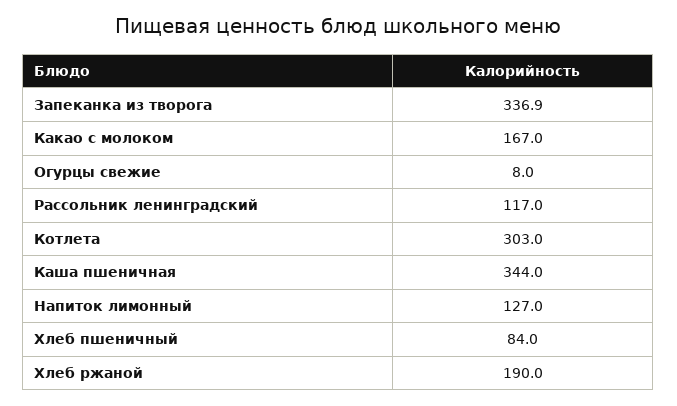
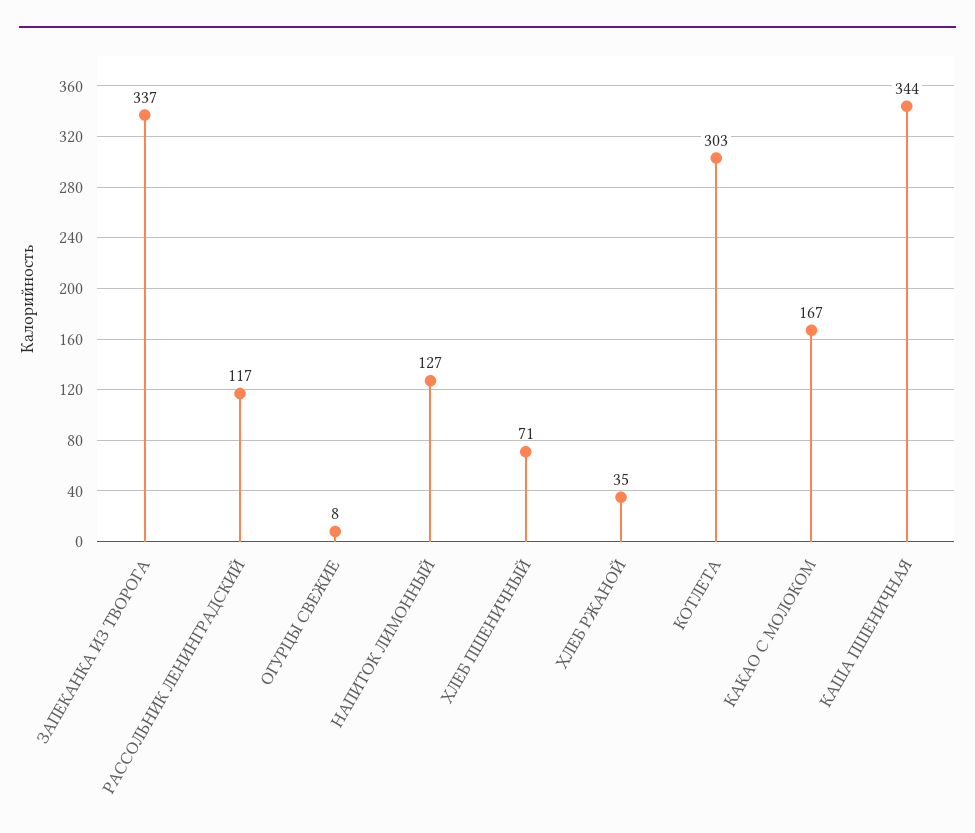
  {
    "Запеканка из творога": 336.9,
    "Какао с молоком": 167,
    "Огурцы свежие": 8,
    "Рассольник ленинградский": 117,
    "Котлета": 303,
    "Каша пшеничная": 344,
    "Напиток лимонный": 127,
-   "Хлеб пшеничный": 84,
+   "Хлеб пшеничный": 71,
-   "Хлеб ржаной": 190
+   "Хлеб ржаной": 35
  }

